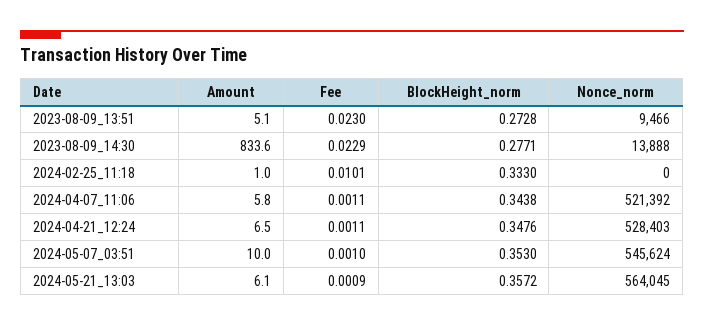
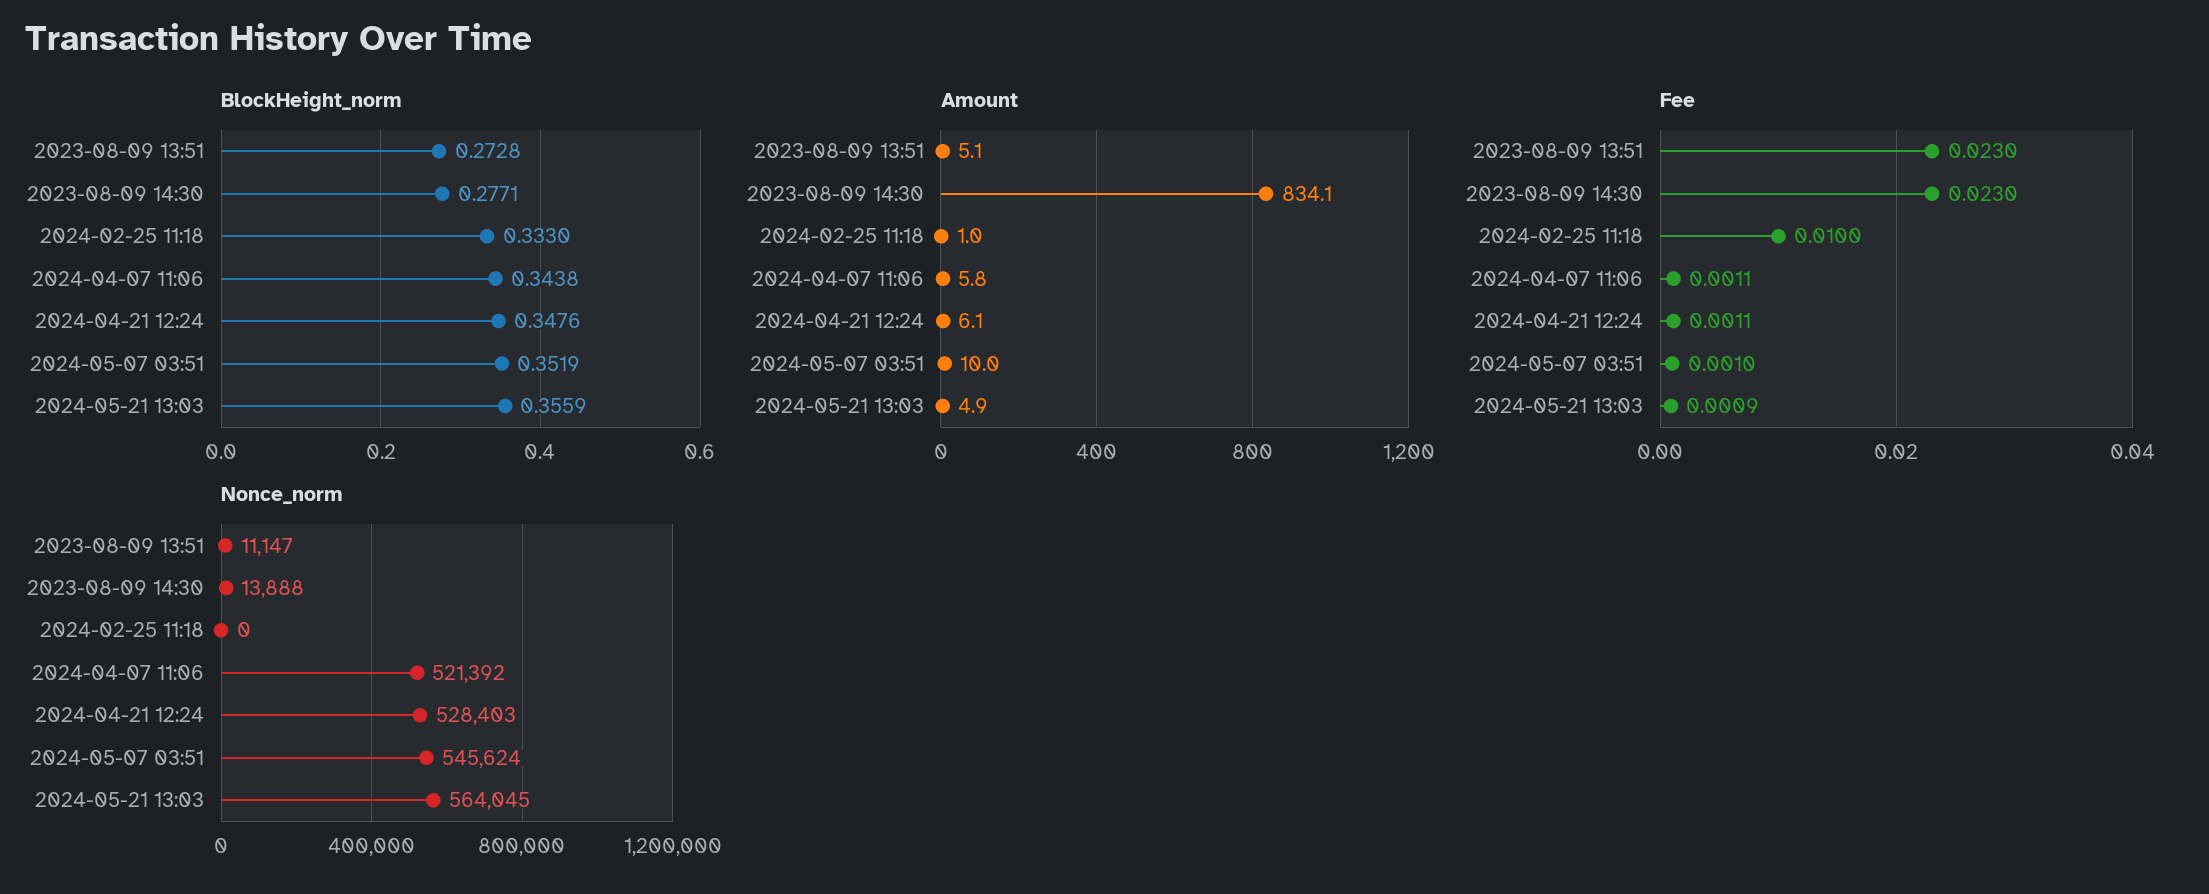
  {
    "Amount": {
      "2023-08-09_13:51": 5.1,
-     "2023-08-09_14:30": 833.6,
+     "2023-08-09_14:30": 834.1,
      "2024-02-25_11:18": 1,
      "2024-04-07_11:06": 5.8,
-     "2024-04-21_12:24": 6.5,
+     "2024-04-21_12:24": 6.1,
      "2024-05-07_03:51": 10,
-     "2024-05-21_13:03": 6.1
+     "2024-05-21_13:03": 4.9
    },
    "Fee": {
      "2023-08-09_13:51": 0.023,
-     "2023-08-09_14:30": 0.0229,
+     "2023-08-09_14:30": 0.023,
-     "2024-02-25_11:18": 0.0101,
+     "2024-02-25_11:18": 0.01,
      "2024-04-07_11:06": 0.0011,
      "2024-04-21_12:24": 0.0011,
      "2024-05-07_03:51": 0.001,
      "2024-05-21_13:03": 0.0009
    },
    "BlockHeight_norm": {
      "2023-08-09_13:51": 0.2728,
      "2023-08-09_14:30": 0.2771,
      "2024-02-25_11:18": 0.333,
      "2024-04-07_11:06": 0.3438,
      "2024-04-21_12:24": 0.3476,
-     "2024-05-07_03:51": 0.353,
+     "2024-05-07_03:51": 0.3519,
-     "2024-05-21_13:03": 0.3572
+     "2024-05-21_13:03": 0.3559
    },
    "Nonce_norm": {
-     "2023-08-09_13:51": 9466,
+     "2023-08-09_13:51": 11147,
      "2023-08-09_14:30": 13888,
      "2024-02-25_11:18": 0,
      "2024-04-07_11:06": 521392,
      "2024-04-21_12:24": 528403,
      "2024-05-07_03:51": 545624,
      "2024-05-21_13:03": 564045
    }
  }

